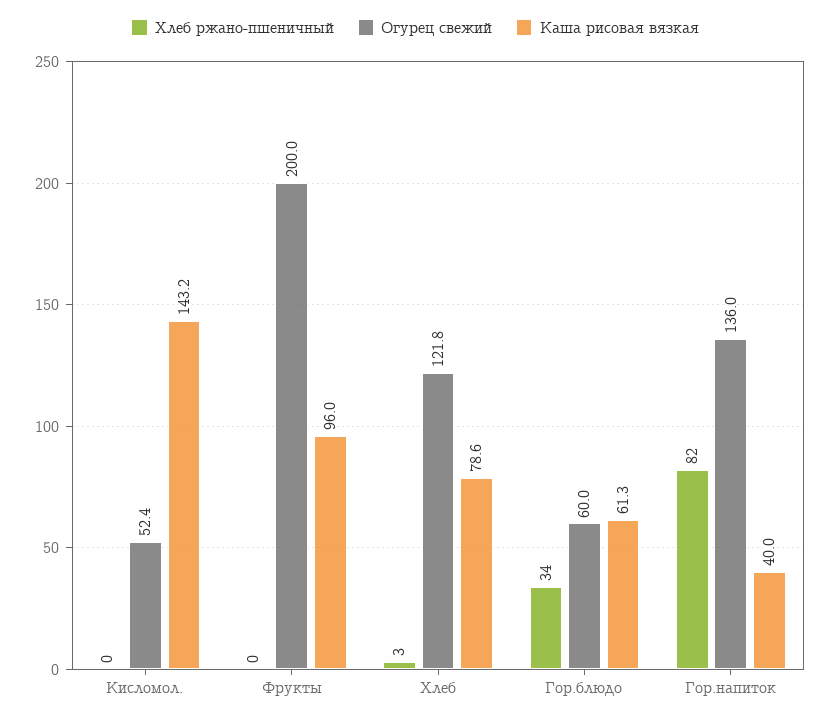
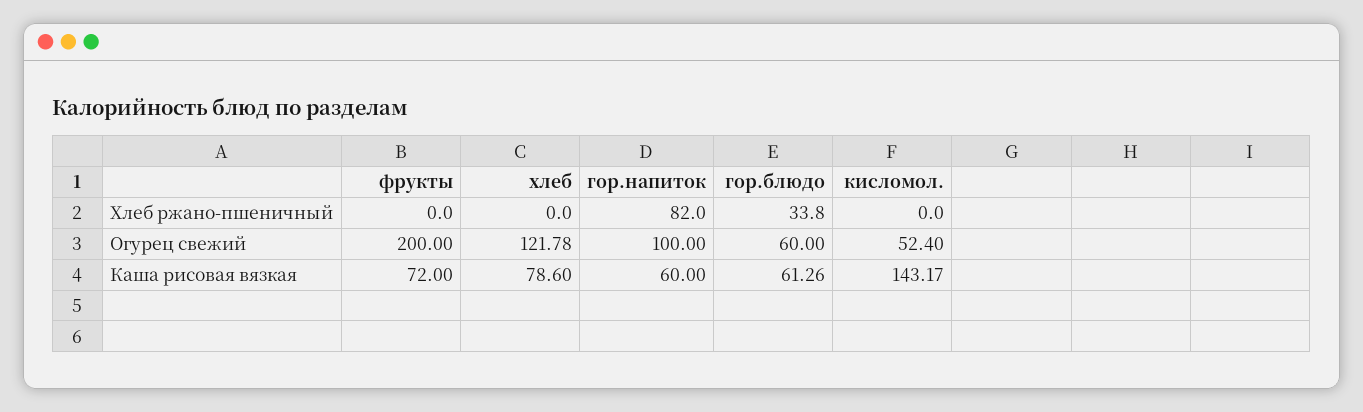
  {
    "Хлеб ржано-пшеничный": {
      "Кисломол.": 0,
      "Фрукты": 0,
-     "Хлеб": 3,
+     "Хлеб": 0,
      "Гор.блюдо": 33.8,
      "Гор.напиток": 82
    },
    "Огурец свежий": {
      "Кисломол.": 52.4,
      "Фрукты": 200,
      "Хлеб": 121.78,
      "Гор.блюдо": 60,
-     "Гор.напиток": 136
+     "Гор.напиток": 100
    },
    "Каша рисовая вязкая": {
      "Кисломол.": 143.17,
-     "Фрукты": 96,
+     "Фрукты": 72,
      "Хлеб": 78.6,
      "Гор.блюдо": 61.26,
-     "Гор.напиток": 40
+     "Гор.напиток": 60
    }
  }

